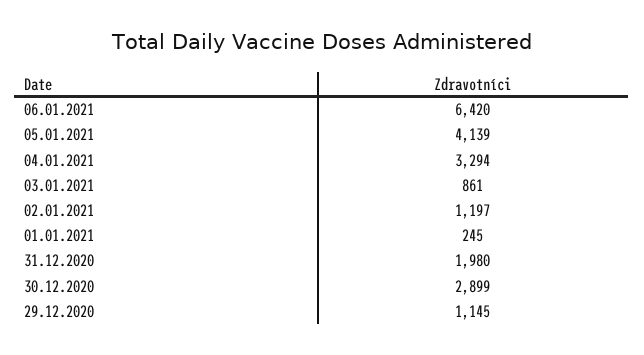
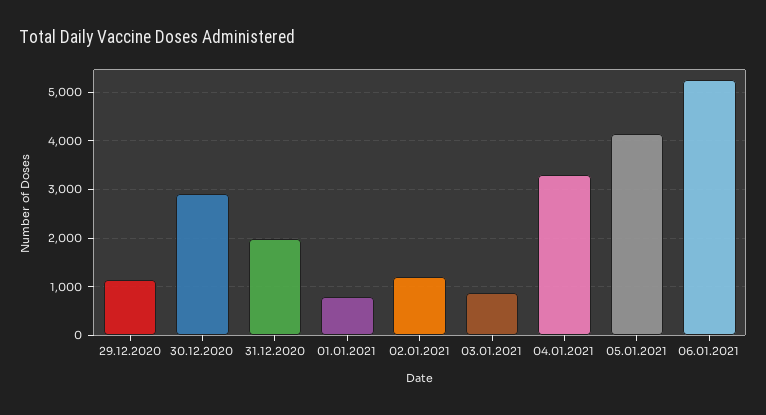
  {
-   "06.01.2021": 6420,
+   "06.01.2021": 5200,
    "05.01.2021": 4139,
    "04.01.2021": 3294,
    "03.01.2021": 861,
    "02.01.2021": 1197,
-   "01.01.2021": 245,
+   "01.01.2021": 800,
    "31.12.2020": 1980,
    "30.12.2020": 2899,
    "29.12.2020": 1145
  }

